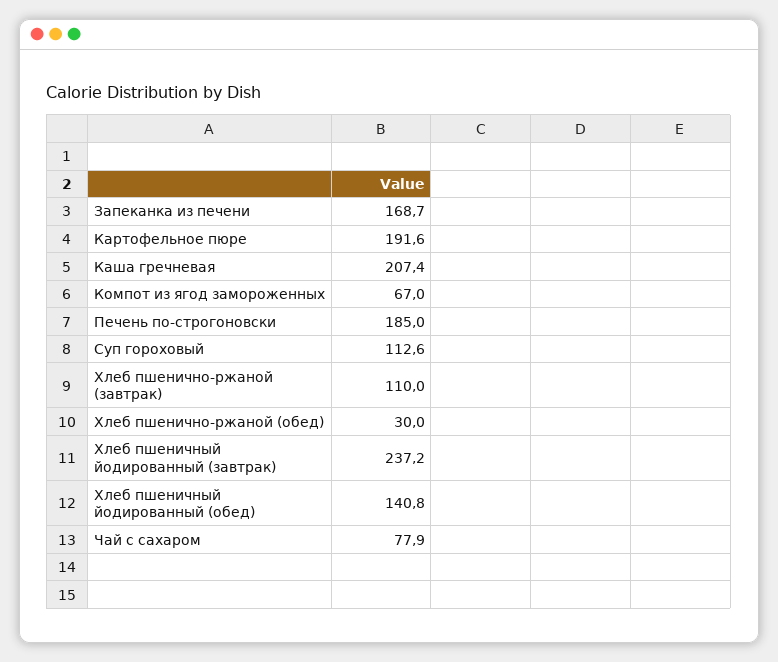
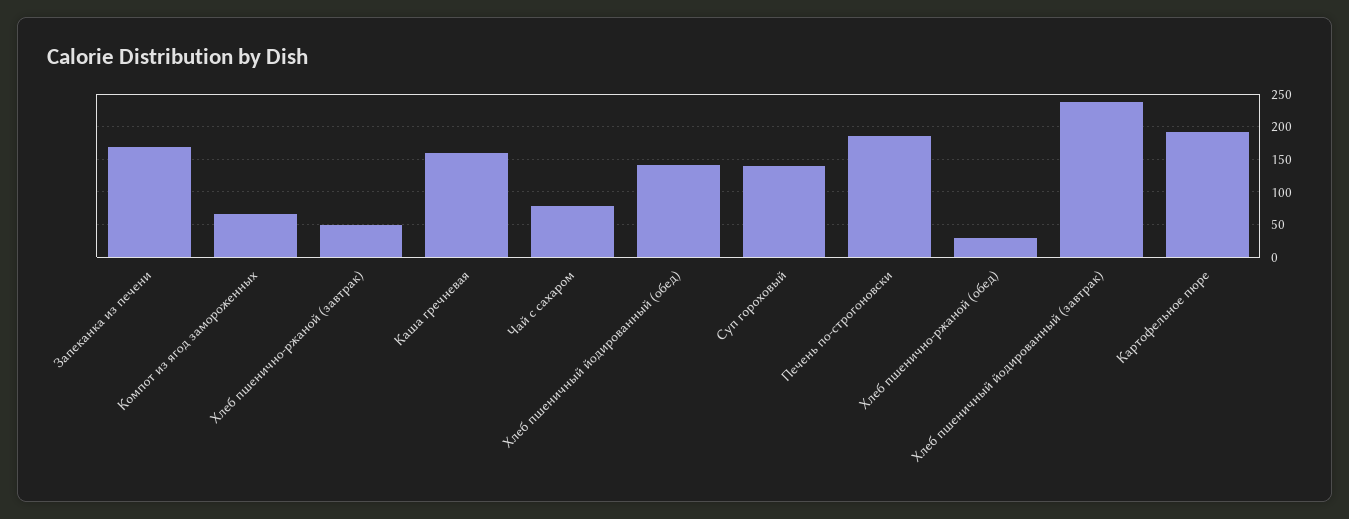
  {
    "Запеканка из печени": 168.7,
    "Картофельное пюре": 191.6,
-   "Каша гречневая": 207.4,
+   "Каша гречневая": 160,
    "Компот из ягод замороженных": 67,
    "Печень по-строгоновски": 185,
-   "Суп гороховый": 112.6,
+   "Суп гороховый": 140,
-   "Хлеб пшенично-ржаной (завтрак)": 110,
+   "Хлеб пшенично-ржаной (завтрак)": 50,
    "Хлеб пшенично-ржаной (обед)": 30,
    "Хлеб пшеничный йодированный (завтрак)": 237.2,
    "Хлеб пшеничный йодированный (обед)": 140.8,
    "Чай с сахаром": 77.9
  }

